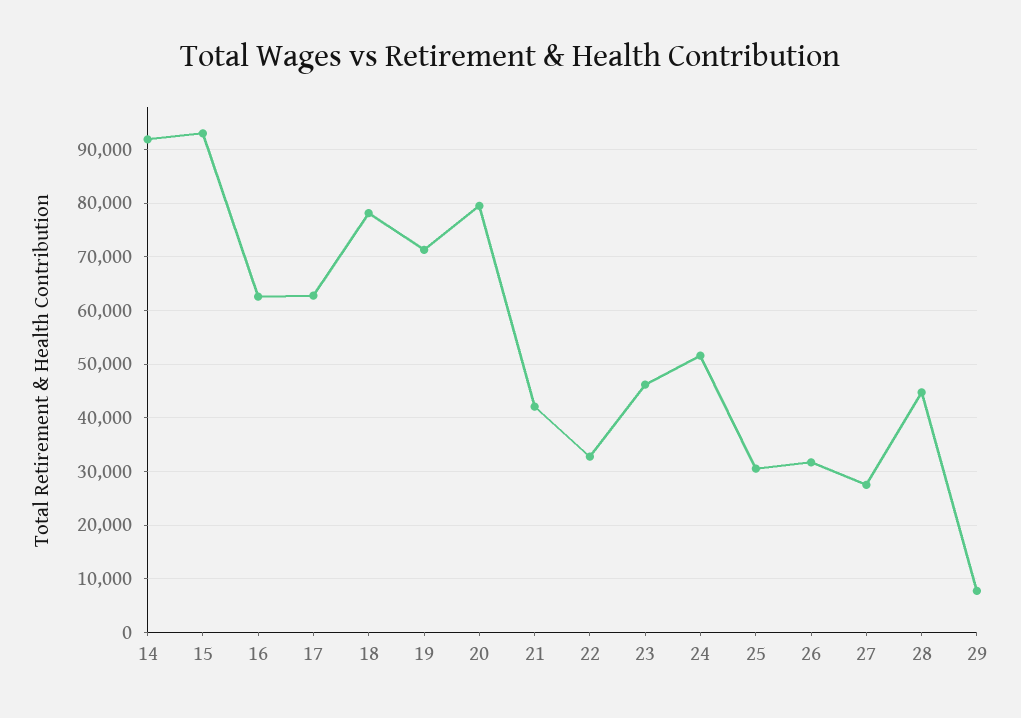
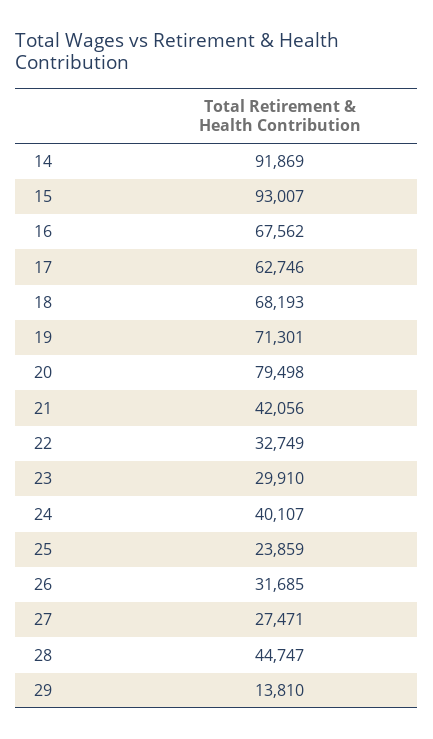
  {
    "14": 91869,
    "15": 93007,
-   "16": 62000,
+   "16": 67562,
    "17": 62746,
-   "18": 78000,
+   "18": 68193,
    "19": 71301,
    "20": 79498,
    "21": 42056,
    "22": 32749,
-   "23": 46000,
+   "23": 29910,
-   "24": 52000,
+   "24": 40107,
-   "25": 30000,
+   "25": 23859,
    "26": 31685,
    "27": 27471,
    "28": 44747,
-   "29": 8000
+   "29": 13810
  }

